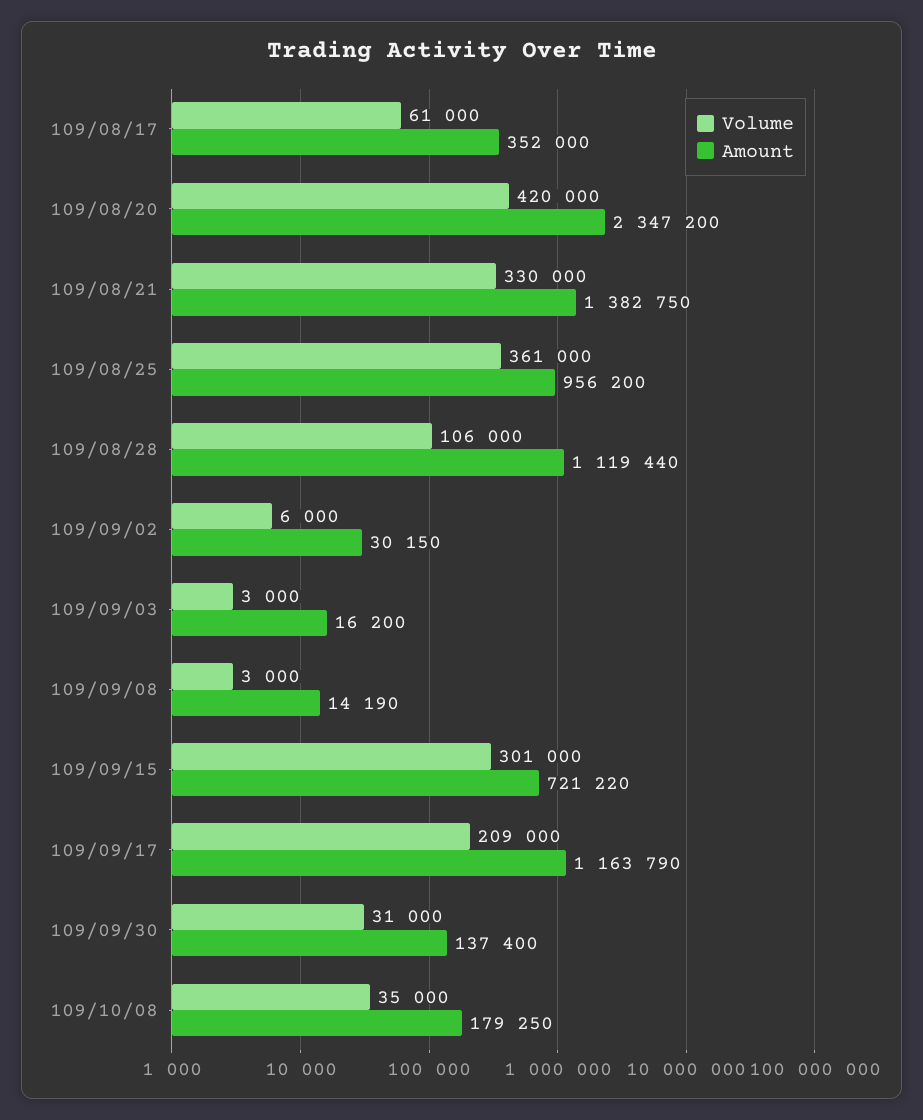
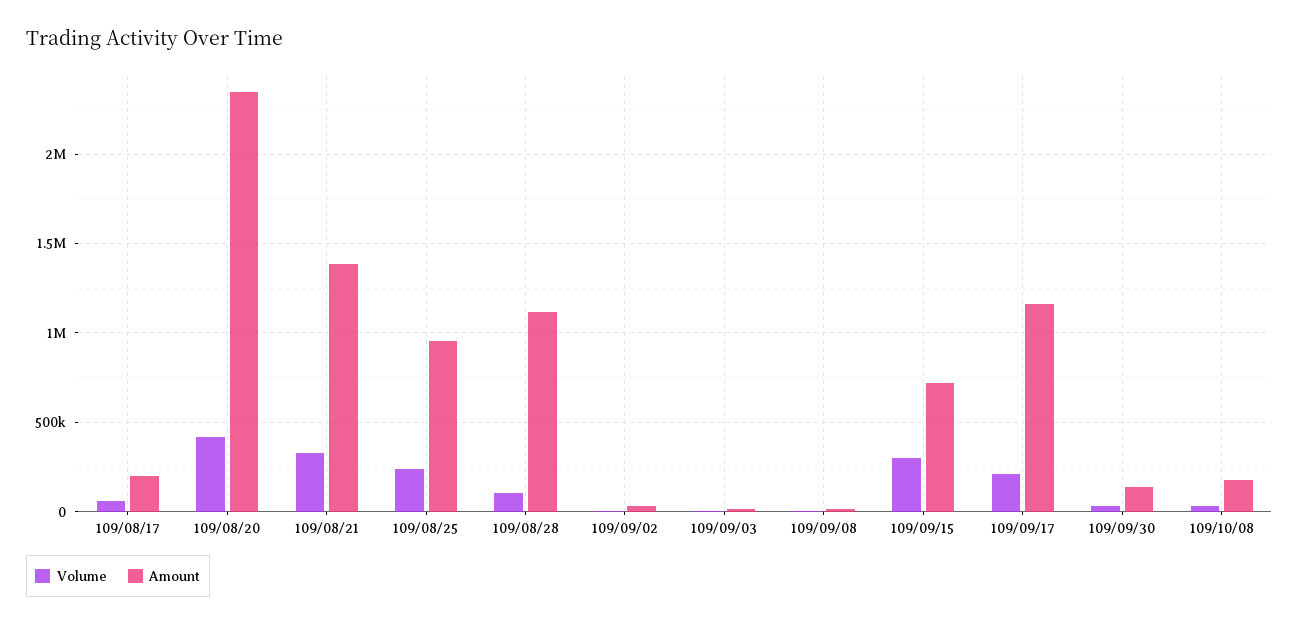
  {
    "Volume": {
      "109/08/17": 61000,
      "109/08/20": 420000,
      "109/08/21": 330000,
-     "109/08/25": 361000,
+     "109/08/25": 250000,
      "109/08/28": 106000,
      "109/09/02": 6000,
      "109/09/03": 3000,
      "109/09/08": 3000,
      "109/09/15": 301000,
      "109/09/17": 209000,
      "109/09/30": 31000,
      "109/10/08": 35000
    },
    "Amount": {
-     "109/08/17": 352000,
+     "109/08/17": 200000,
      "109/08/20": 2347200,
      "109/08/21": 1382750,
      "109/08/25": 956200,
      "109/08/28": 1119440,
      "109/09/02": 30150,
      "109/09/03": 16200,
      "109/09/08": 14190,
      "109/09/15": 721220,
      "109/09/17": 1163790,
      "109/09/30": 137400,
      "109/10/08": 179250
    }
  }

